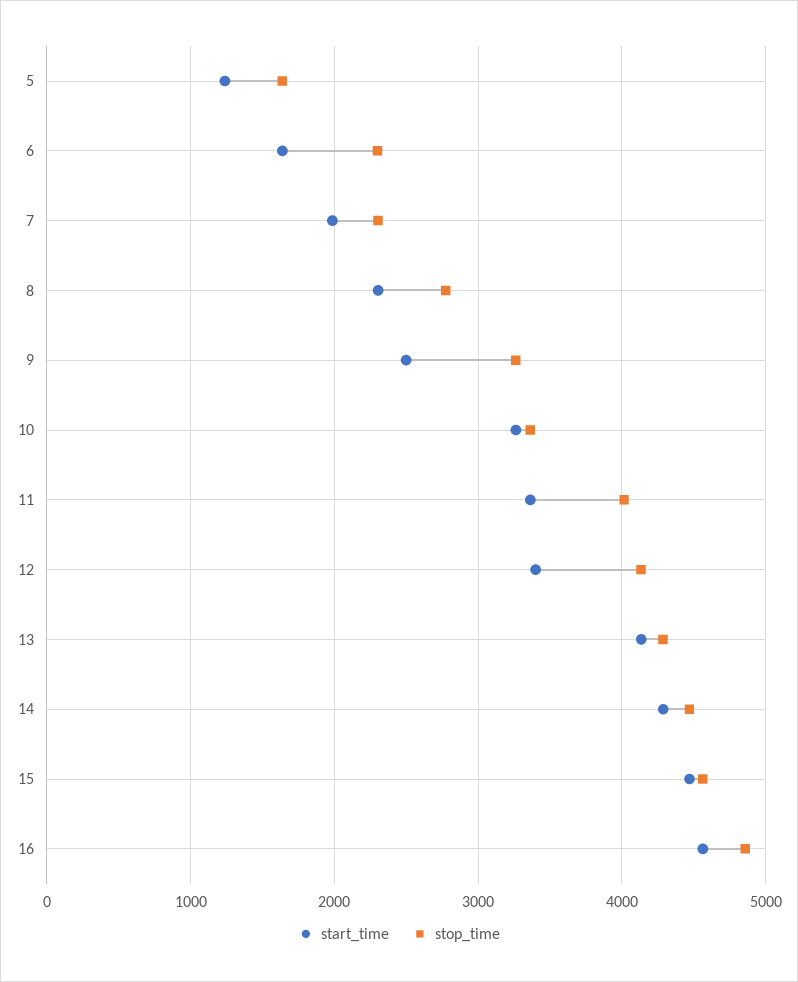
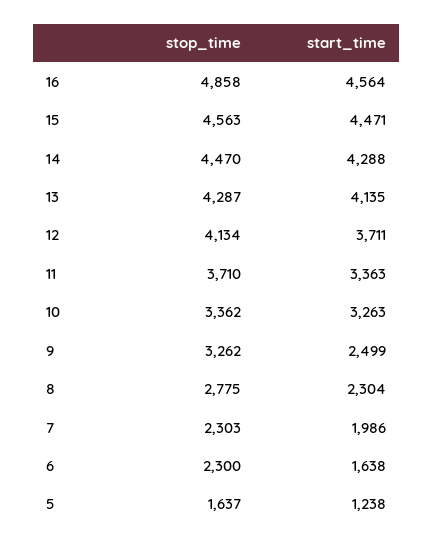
  {
    "start_time": {
      "5": 1238,
      "6": 1638,
      "7": 1986,
      "8": 2304,
      "9": 2499,
      "10": 3263,
      "11": 3363,
-     "12": 3400,
+     "12": 3711,
      "13": 4135,
      "14": 4288,
      "15": 4471,
      "16": 4564
    },
    "stop_time": {
      "5": 1637,
      "6": 2300,
      "7": 2303,
      "8": 2775,
      "9": 3262,
      "10": 3362,
-     "11": 4000,
+     "11": 3710,
      "12": 4134,
      "13": 4287,
      "14": 4470,
      "15": 4563,
      "16": 4858
    }
  }

